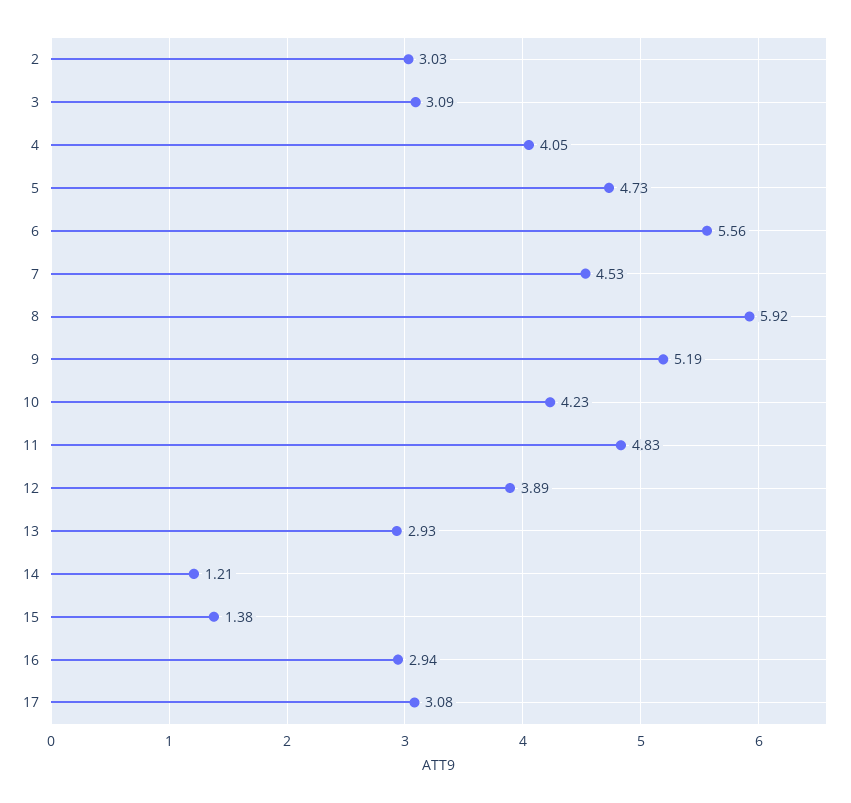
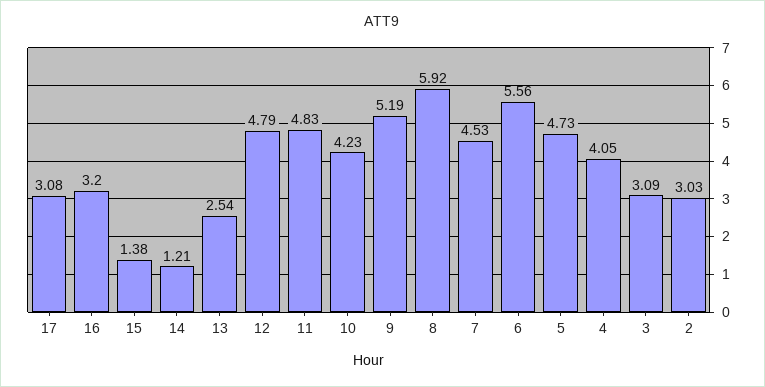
  {
    "2": 3.03,
    "3": 3.09,
    "4": 4.05,
    "5": 4.73,
    "6": 5.56,
    "7": 4.53,
    "8": 5.92,
    "9": 5.19,
    "10": 4.23,
    "11": 4.83,
-   "12": 3.89,
+   "12": 4.79,
-   "13": 2.93,
+   "13": 2.54,
    "14": 1.21,
    "15": 1.38,
-   "16": 2.94,
+   "16": 3.2,
    "17": 3.08
  }

